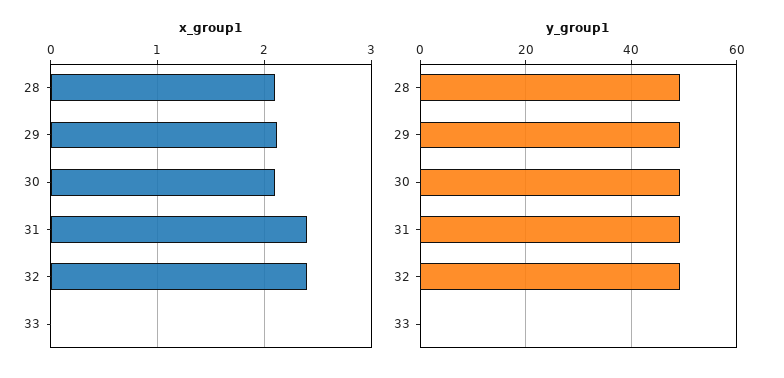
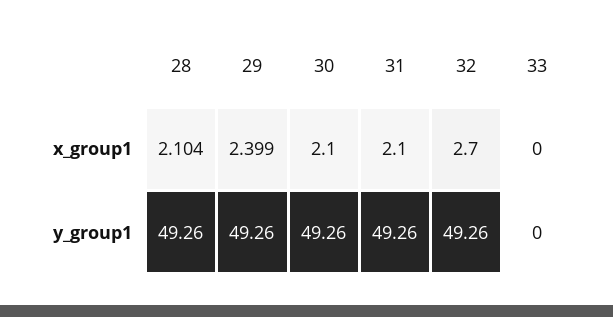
  {
    "x_group1": {
      "28": 2.104,
-     "29": 2.1,
+     "29": 2.399,
      "30": 2.1,
-     "31": 2.4,
+     "31": 2.1,
-     "32": 2.4,
+     "32": 2.7,
      "33": 0
    },
    "y_group1": {
      "28": 49.26,
      "29": 49.26,
      "30": 49.26,
      "31": 49.26,
      "32": 49.26,
      "33": 0
    }
  }

